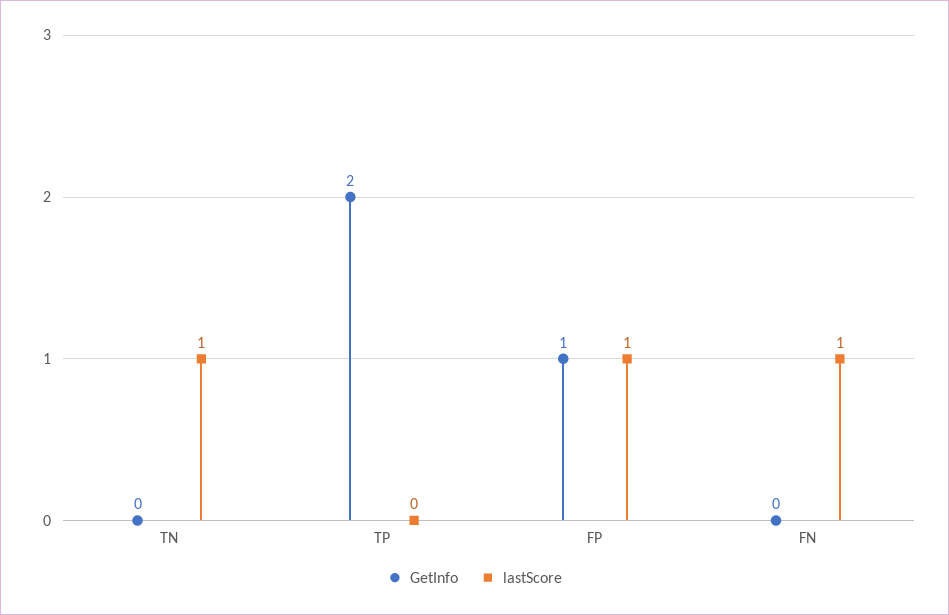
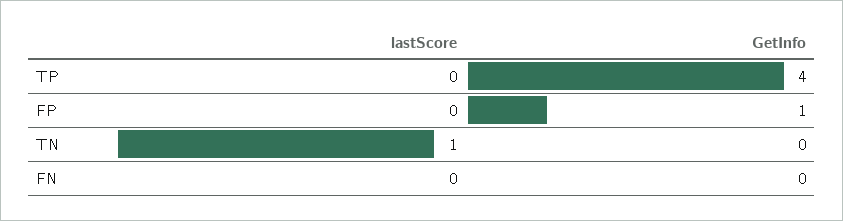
  {
    "GetInfo": {
      "TN": 0,
-     "TP": 2,
+     "TP": 4,
      "FP": 1,
      "FN": 0
    },
    "lastScore": {
      "TN": 1,
      "TP": 0,
-     "FP": 1,
+     "FP": 0,
-     "FN": 1
+     "FN": 0
    }
  }

